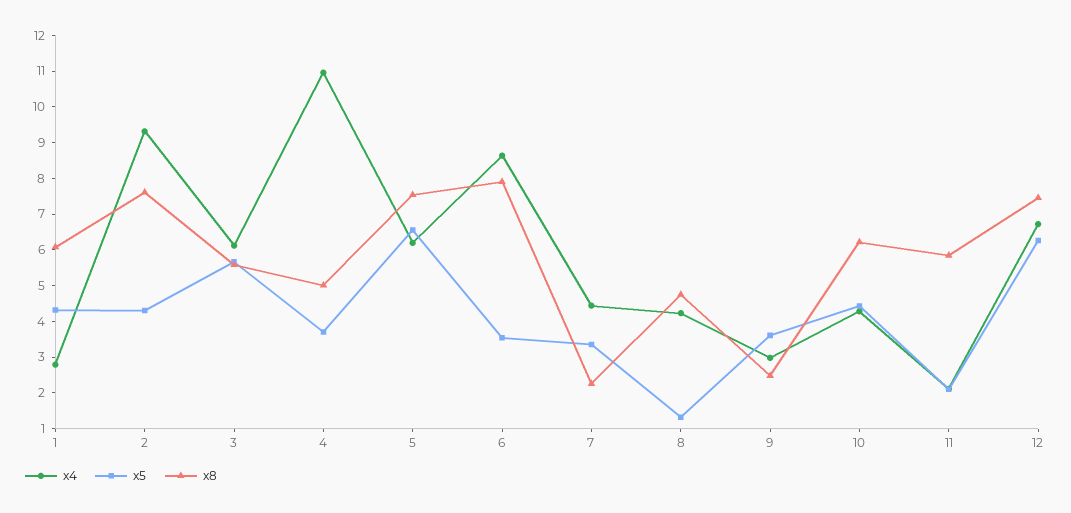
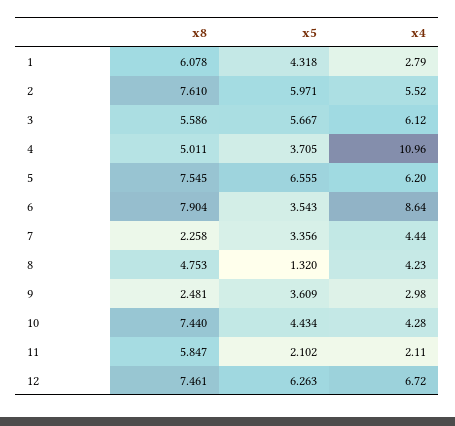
  {
    "x4": {
      "1": 2.79,
-     "2": 9.25,
+     "2": 5.52,
      "3": 6.12,
      "4": 10.96,
      "5": 6.2,
      "6": 8.64,
      "7": 4.44,
      "8": 4.23,
      "9": 2.98,
      "10": 4.28,
      "11": 2.11,
      "12": 6.72
    },
    "x5": {
      "1": 4.318,
-     "2": 4.25,
+     "2": 5.971,
      "3": 5.667,
      "4": 3.705,
      "5": 6.555,
      "6": 3.543,
      "7": 3.356,
      "8": 1.32,
      "9": 3.609,
      "10": 4.434,
      "11": 2.102,
      "12": 6.263
    },
    "x8": {
      "1": 6.078,
      "2": 7.61,
      "3": 5.586,
      "4": 5.011,
      "5": 7.545,
      "6": 7.904,
      "7": 2.258,
      "8": 4.753,
      "9": 2.481,
-     "10": 6.25,
+     "10": 7.44,
      "11": 5.847,
      "12": 7.461
    }
  }

